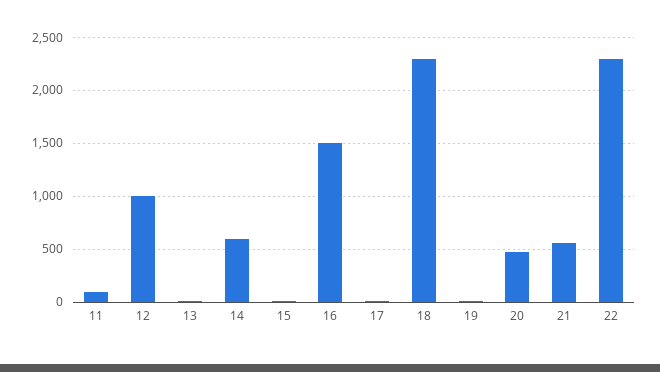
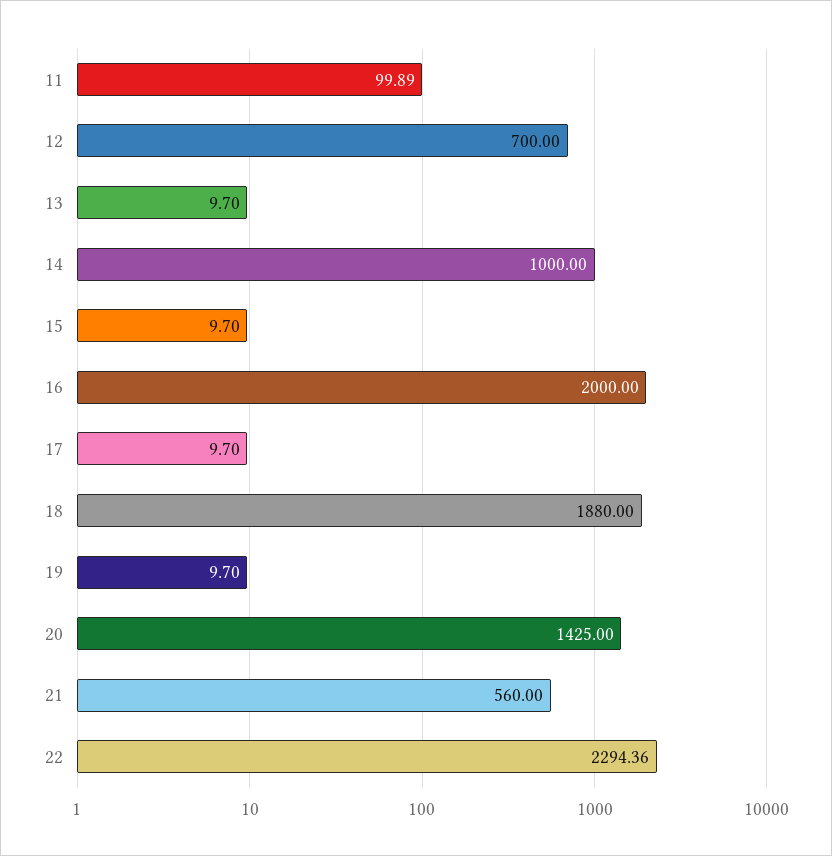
  {
    "11": 99.89,
-   "12": 1000,
+   "12": 700,
    "13": 9.7,
-   "14": 600,
+   "14": 1000,
    "15": 9.7,
-   "16": 1500,
+   "16": 2000,
    "17": 9.7,
-   "18": 2300,
+   "18": 1880,
    "19": 9.7,
-   "20": 500,
+   "20": 1425,
    "21": 560,
    "22": 2294.36
  }

